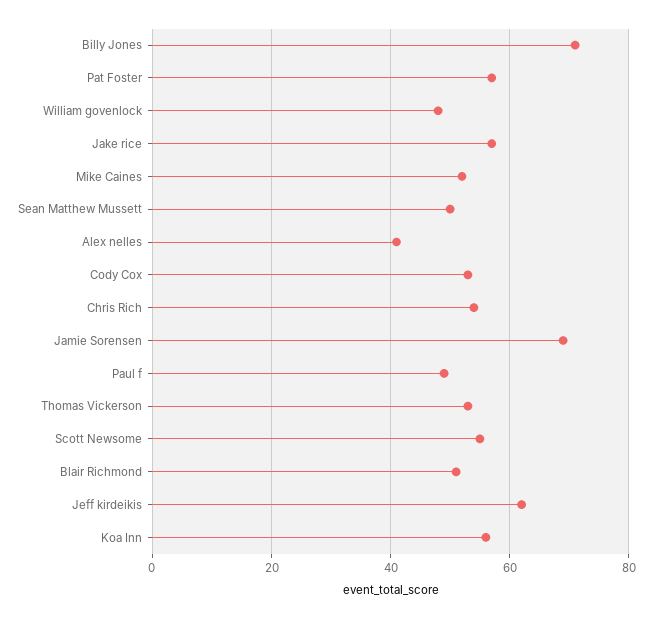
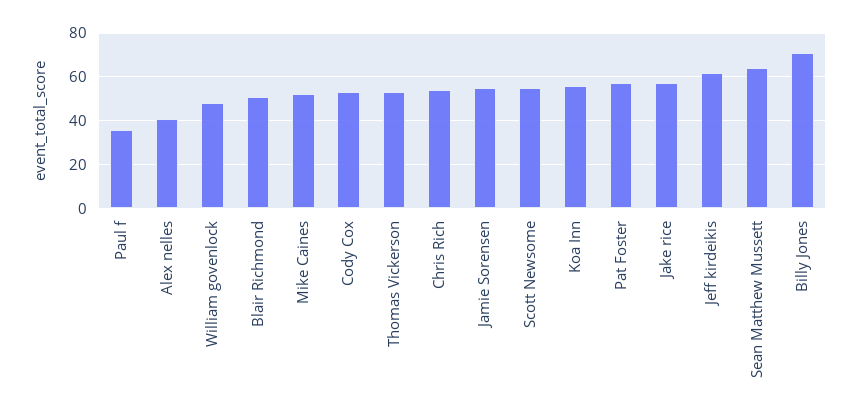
  {
    "Billy Jones": 70,
    "Pat Foster": 55,
    "William govenlock": 50,
    "Jake rice": 55,
    "Mike Caines": 50,
-   "Sean Matthew Mussett": 50,
+   "Sean Matthew Mussett": 65,
    "Alex nelles": 40,
    "Cody Cox": 55,
    "Chris Rich": 55,
-   "Jamie Sorensen": 70,
+   "Jamie Sorensen": 55,
-   "Paul f": 50,
+   "Paul f": 35,
    "Thomas Vickerson": 55,
    "Scott Newsome": 55,
    "Blair Richmond": 50,
    "Jeff kirdeikis": 60,
    "Koa Inn": 55
  }

